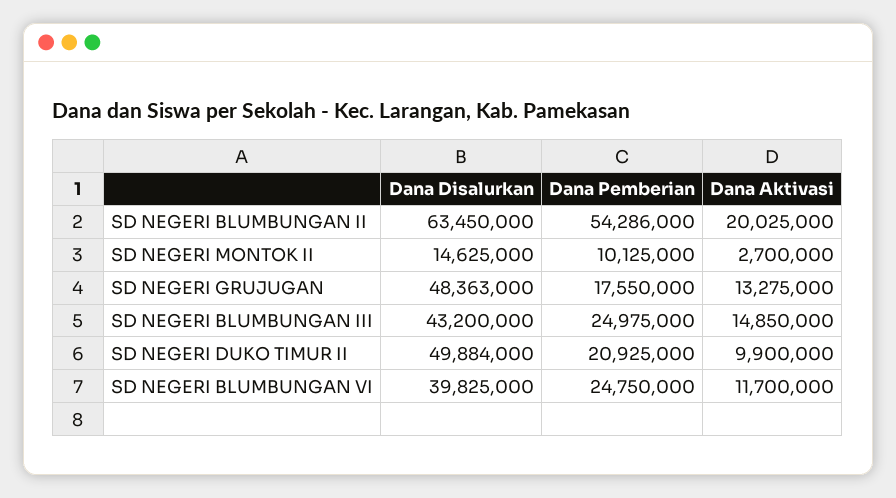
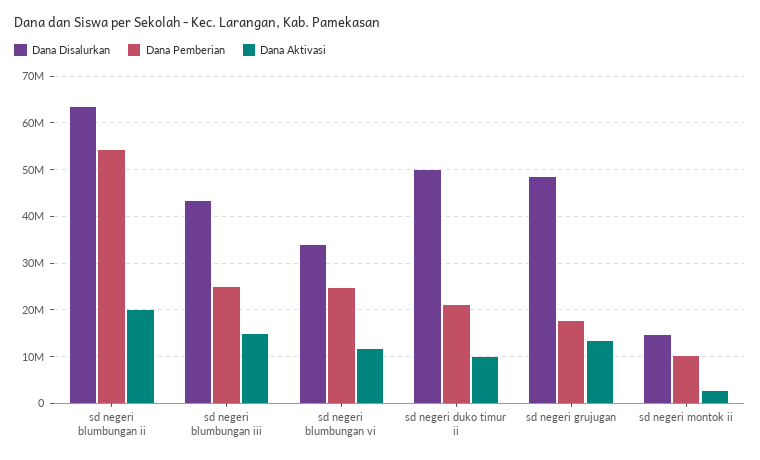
  {
    "Dana Disalurkan": {
      "SD NEGERI BLUMBUNGAN II": 63450000,
      "SD NEGERI MONTOK II": 14625000,
      "SD NEGERI GRUJUGAN": 48363000,
      "SD NEGERI BLUMBUNGAN III": 43200000,
      "SD NEGERI DUKO TIMUR II": 49884000,
-     "SD NEGERI BLUMBUNGAN VI": 39825000
+     "SD NEGERI BLUMBUNGAN VI": 34000000
    },
    "Dana Pemberian": {
      "SD NEGERI BLUMBUNGAN II": 54286000,
      "SD NEGERI MONTOK II": 10125000,
      "SD NEGERI GRUJUGAN": 17550000,
      "SD NEGERI BLUMBUNGAN III": 24975000,
      "SD NEGERI DUKO TIMUR II": 20925000,
      "SD NEGERI BLUMBUNGAN VI": 24750000
    },
    "Dana Aktivasi": {
      "SD NEGERI BLUMBUNGAN II": 20025000,
      "SD NEGERI MONTOK II": 2700000,
      "SD NEGERI GRUJUGAN": 13275000,
      "SD NEGERI BLUMBUNGAN III": 14850000,
      "SD NEGERI DUKO TIMUR II": 9900000,
      "SD NEGERI BLUMBUNGAN VI": 11700000
    }
  }

